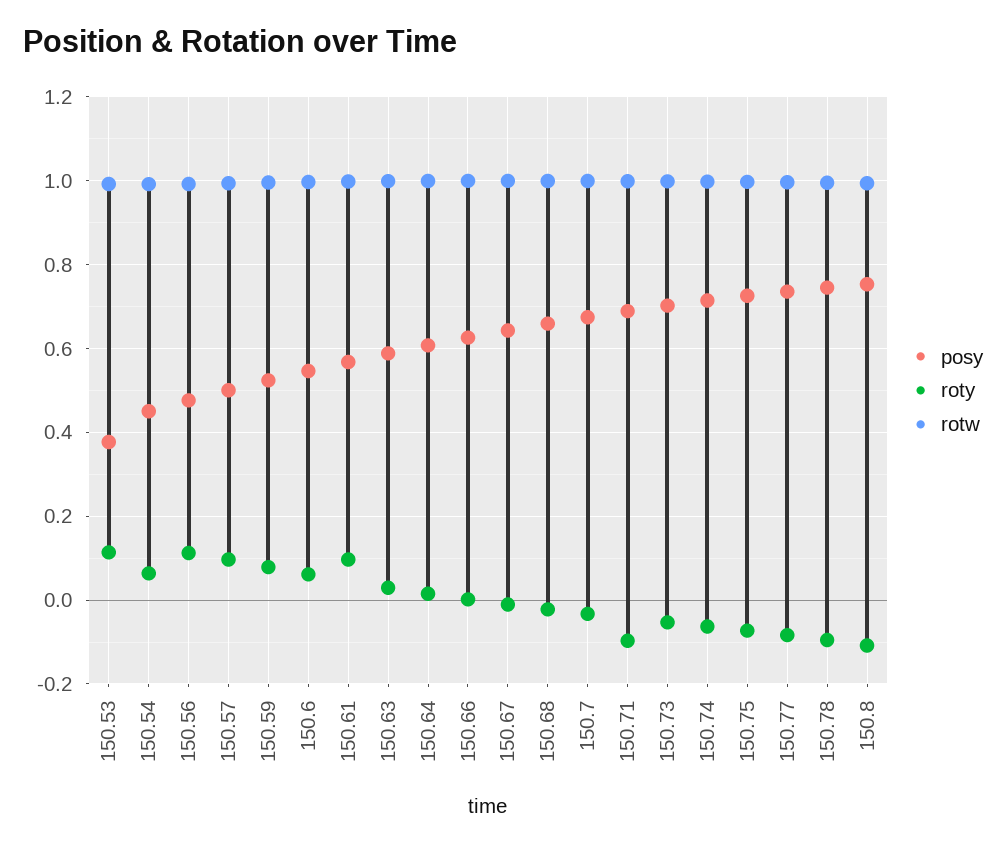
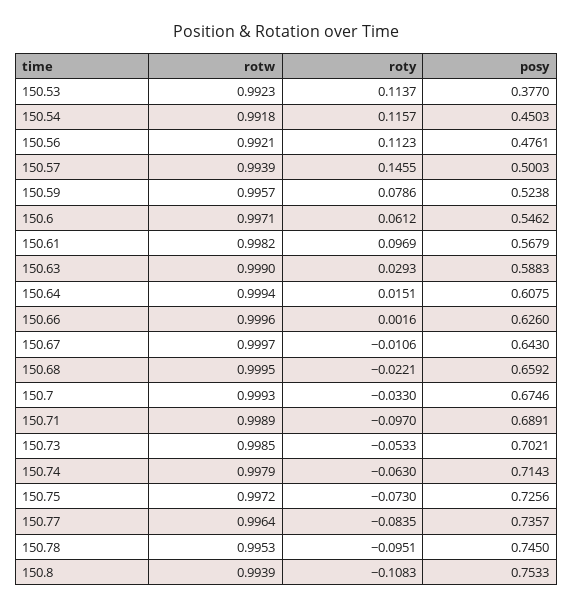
  {
    "posy": {
      "150.53": 0.377,
      "150.54": 0.4503,
      "150.56": 0.4761,
      "150.57": 0.5003,
      "150.59": 0.5238,
      "150.6": 0.5462,
      "150.61": 0.5679,
      "150.63": 0.5883,
      "150.64": 0.6075,
      "150.66": 0.626,
      "150.67": 0.643,
      "150.68": 0.6592,
      "150.7": 0.6746,
      "150.71": 0.6891,
      "150.73": 0.7021,
      "150.74": 0.7143,
      "150.75": 0.7256,
      "150.77": 0.7357,
      "150.78": 0.745,
      "150.8": 0.7533
    },
    "roty": {
      "150.53": 0.1137,
-     "150.54": 0.06,
+     "150.54": 0.1157,
      "150.56": 0.1123,
-     "150.57": 0.1,
+     "150.57": 0.1455,
      "150.59": 0.0786,
      "150.6": 0.0612,
      "150.61": 0.0969,
      "150.63": 0.0293,
      "150.64": 0.0151,
      "150.66": 0.0016,
      "150.67": -0.0106,
      "150.68": -0.0221,
      "150.7": -0.033,
      "150.71": -0.097,
      "150.73": -0.0533,
      "150.74": -0.063,
      "150.75": -0.073,
      "150.77": -0.0835,
      "150.78": -0.0951,
      "150.8": -0.1083
    },
    "rotw": {
      "150.53": 0.9923,
      "150.54": 0.9918,
      "150.56": 0.9921,
      "150.57": 0.9939,
      "150.59": 0.9957,
      "150.6": 0.9971,
      "150.61": 0.9982,
      "150.63": 0.999,
      "150.64": 0.9994,
      "150.66": 0.9996,
      "150.67": 0.9997,
      "150.68": 0.9995,
      "150.7": 0.9993,
      "150.71": 0.9989,
      "150.73": 0.9985,
      "150.74": 0.9979,
      "150.75": 0.9972,
      "150.77": 0.9964,
      "150.78": 0.9953,
      "150.8": 0.9939
    }
  }

